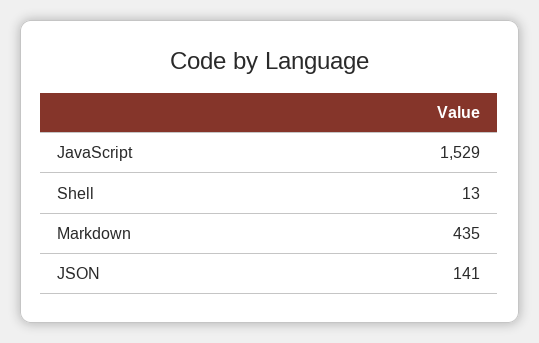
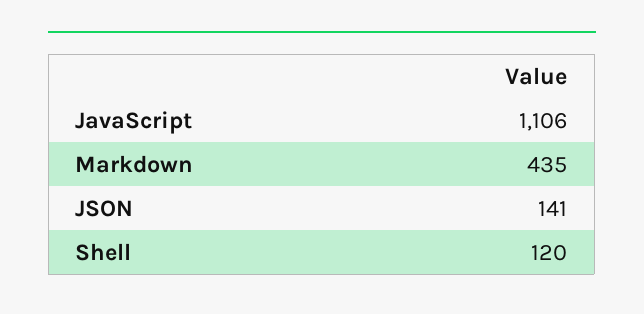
  {
-   "JavaScript": 1529,
+   "JavaScript": 1106,
-   "Shell": 13,
+   "Shell": 120,
    "Markdown": 435,
    "JSON": 141
  }

